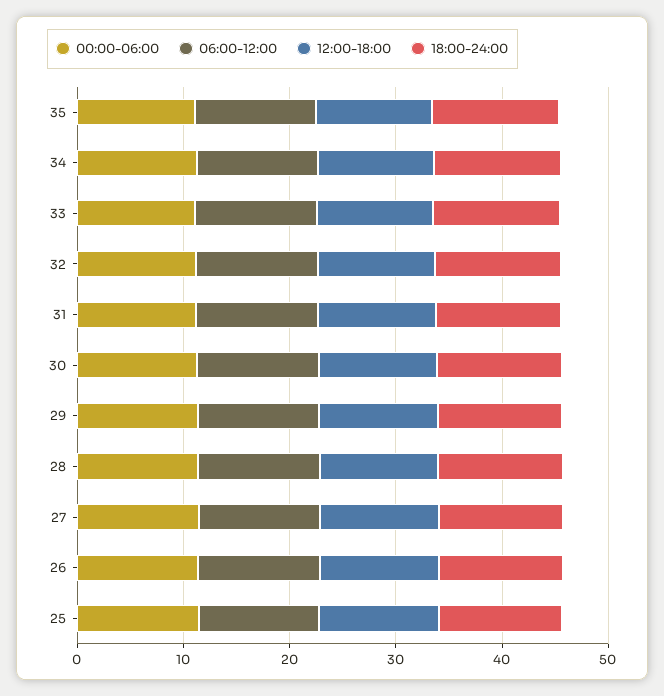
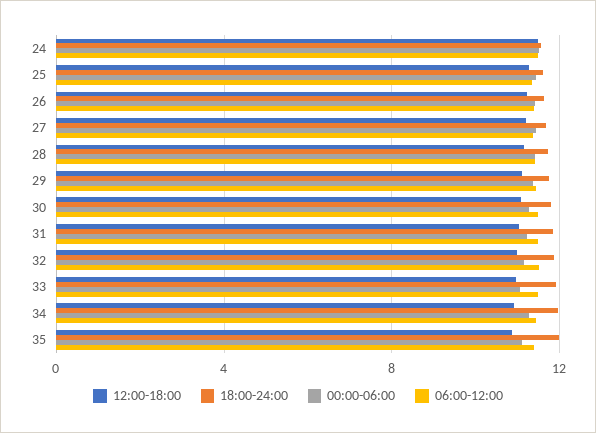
  {
    "00:00-06:00": {
      "35": 11,
      "34": 11.5,
      "33": 11,
      "32": 11,
      "31": 11,
      "30": 11.5,
      "29": 11.5,
      "28": 11.5,
      "27": 11.5,
      "26": 11.5,
-     "25": 11.5
+     "25": 11.5,
+     "24": 11.5
    },
    "06:00-12:00": {
      "35": 11.5,
      "34": 11.5,
      "33": 11.5,
      "32": 11.5,
      "31": 11.5,
      "30": 11.5,
      "29": 11.5,
      "28": 11.5,
      "27": 11.5,
      "26": 11.5,
-     "25": 11.5
+     "25": 11.5,
+     "24": 11.5
    },
    "12:00-18:00": {
      "35": 11,
      "34": 11,
      "33": 11,
      "32": 11,
      "31": 11,
      "30": 11,
      "29": 11,
      "28": 11,
      "27": 11,
      "26": 11,
-     "25": 11.5
+     "25": 11.5,
+     "24": 11.5
    },
    "18:00-24:00": {
      "35": 12,
      "34": 12,
      "33": 12,
      "32": 12,
      "31": 12,
      "30": 12,
      "29": 12,
      "28": 11.5,
      "27": 11.5,
      "26": 11.5,
-     "25": 11.5
+     "25": 11.5,
+     "24": 11.5
    }
  }

